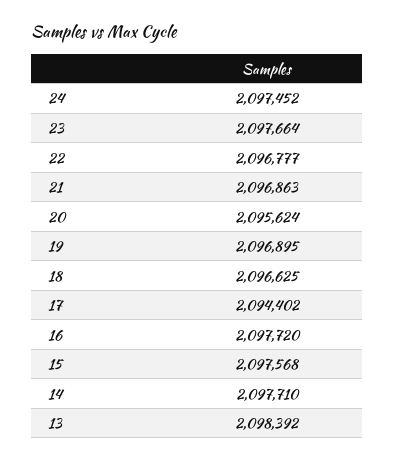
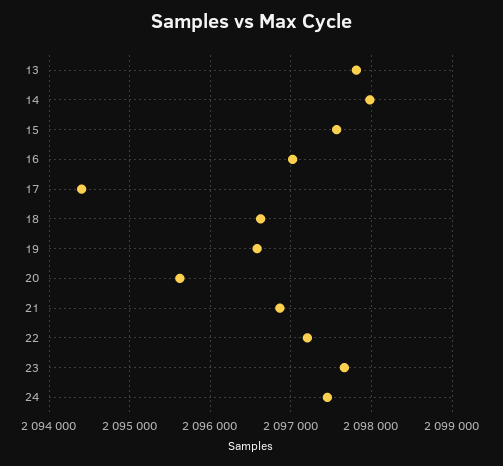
  {
    "24": 2097452,
    "23": 2097664,
-   "22": 2096777,
+   "22": 2097200,
    "21": 2096863,
    "20": 2095624,
-   "19": 2096895,
+   "19": 2096600,
    "18": 2096625,
    "17": 2094402,
-   "16": 2097720,
+   "16": 2097000,
    "15": 2097568,
-   "14": 2097710,
+   "14": 2098000,
-   "13": 2098392
+   "13": 2097800
  }

